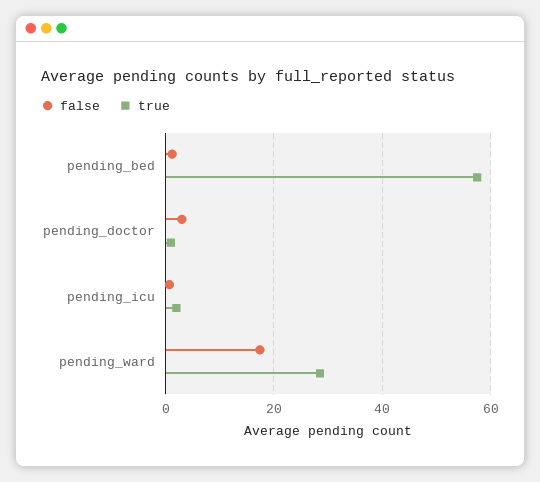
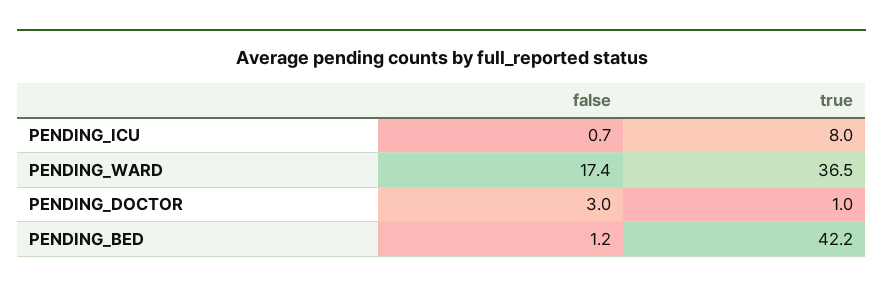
  {
    "false": {
      "pending_bed": 1.2,
      "pending_doctor": 3,
      "pending_icu": 0.7,
      "pending_ward": 17.4
    },
    "true": {
-     "pending_bed": 58,
+     "pending_bed": 42.2,
      "pending_doctor": 1,
-     "pending_icu": 2,
+     "pending_icu": 8,
-     "pending_ward": 28
+     "pending_ward": 36.5
    }
  }

